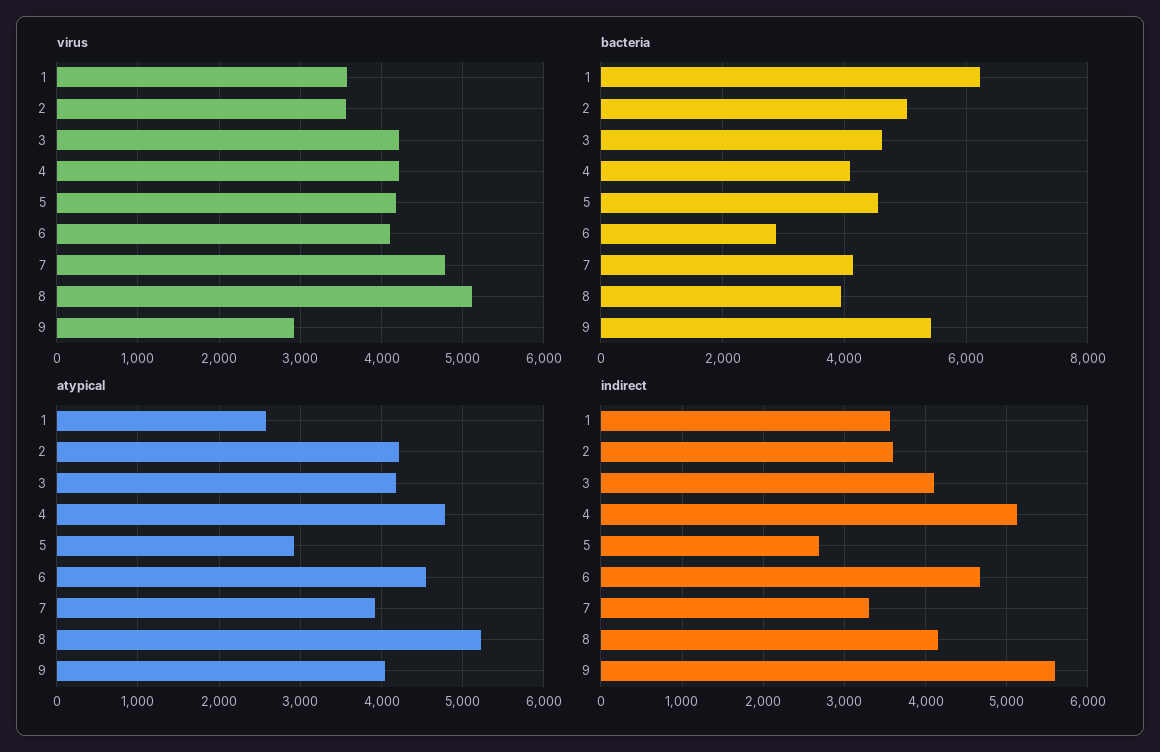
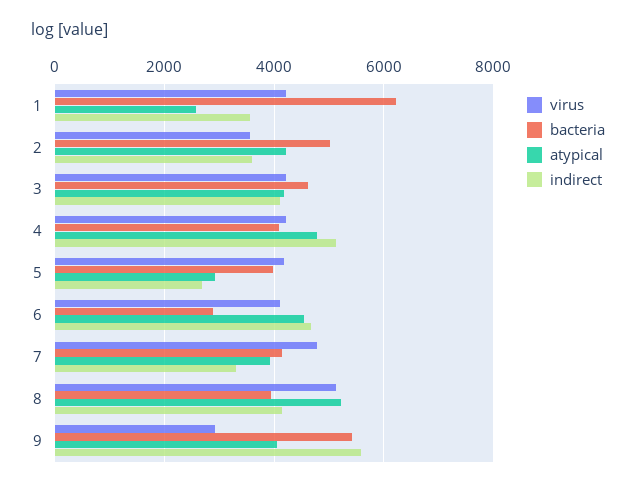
  {
    "virus": {
-     "1": 3600,
+     "1": 4200,
      "2": 3600,
      "3": 4200,
      "4": 4200,
      "5": 4200,
      "6": 4100,
      "7": 4800,
      "8": 5100,
      "9": 2900
    },
    "bacteria": {
      "1": 6200,
      "2": 5000,
      "3": 4600,
      "4": 4000,
-     "5": 4600,
+     "5": 4000,
      "6": 2800,
      "7": 4200,
      "8": 4000,
      "9": 5400
    },
    "atypical": {
      "1": 2600,
      "2": 4200,
      "3": 4200,
      "4": 4800,
      "5": 2900,
      "6": 4500,
      "7": 3900,
      "8": 5200,
      "9": 4000
    },
    "indirect": {
      "1": 3600,
      "2": 3600,
      "3": 4100,
      "4": 5100,
      "5": 2700,
      "6": 4700,
      "7": 3300,
      "8": 4100,
      "9": 5600
    }
  }

